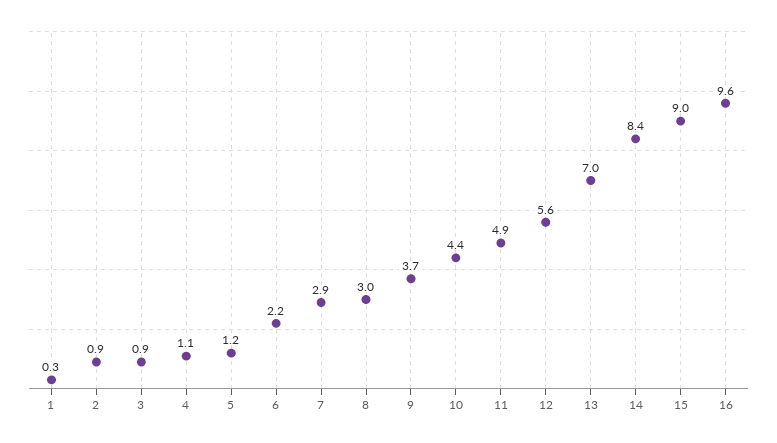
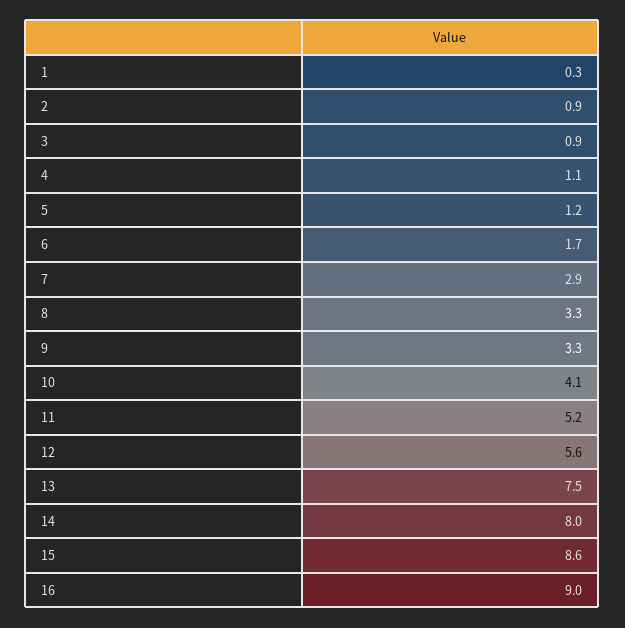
  {
    "1": 0.3,
    "2": 0.9,
    "3": 0.9,
    "4": 1.1,
    "5": 1.2,
-   "6": 2.2,
+   "6": 1.7,
    "7": 2.9,
-   "8": 3,
+   "8": 3.3,
-   "9": 3.7,
+   "9": 3.3,
-   "10": 4.4,
+   "10": 4.1,
-   "11": 4.9,
+   "11": 5.2,
    "12": 5.6,
-   "13": 7,
+   "13": 7.5,
-   "14": 8.4,
+   "14": 8,
-   "15": 9,
+   "15": 8.6,
-   "16": 9.6
+   "16": 9
  }

